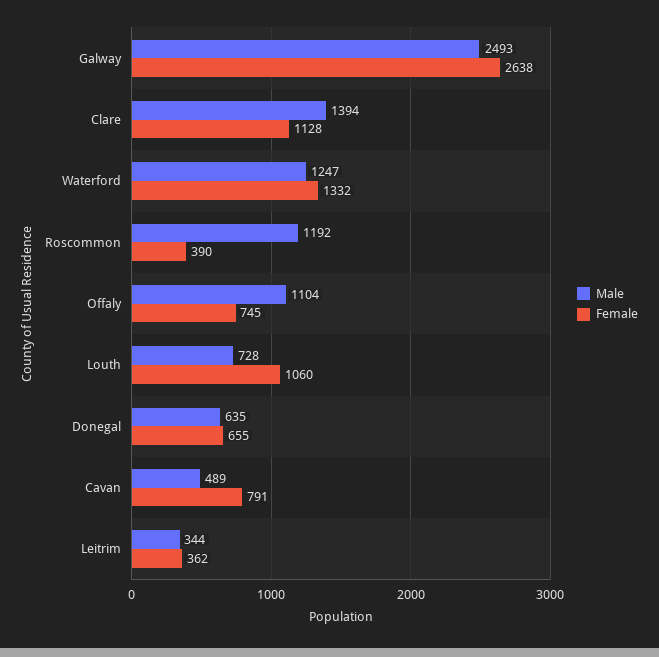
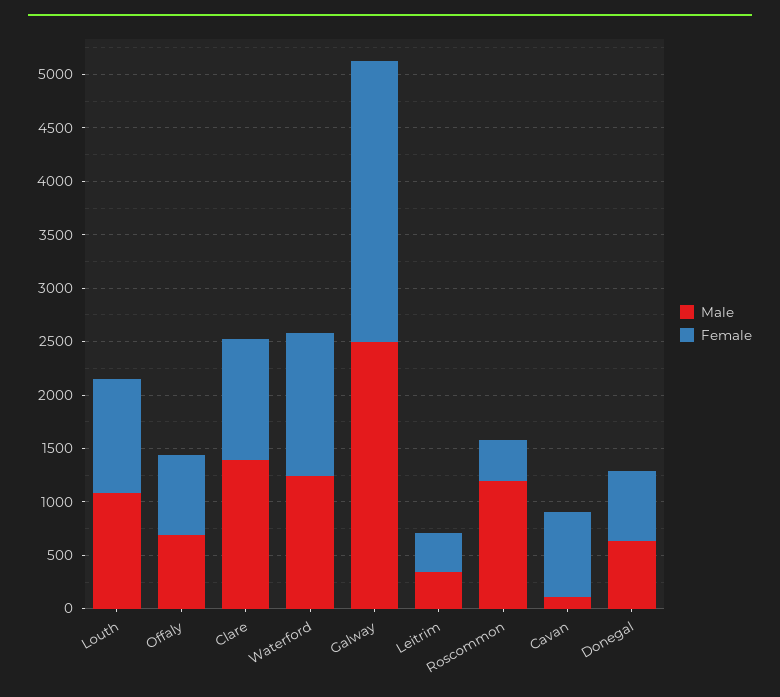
  {
    "Male": {
      "Galway": 2493,
      "Clare": 1394,
      "Waterford": 1247,
      "Roscommon": 1192,
-     "Offaly": 1104,
+     "Offaly": 700,
-     "Louth": 728,
+     "Louth": 1100,
      "Donegal": 635,
-     "Cavan": 489,
+     "Cavan": 100,
      "Leitrim": 344
    },
    "Female": {
      "Galway": 2638,
      "Clare": 1128,
      "Waterford": 1332,
      "Roscommon": 390,
      "Offaly": 745,
      "Louth": 1060,
      "Donegal": 655,
      "Cavan": 791,
      "Leitrim": 362
    }
  }

